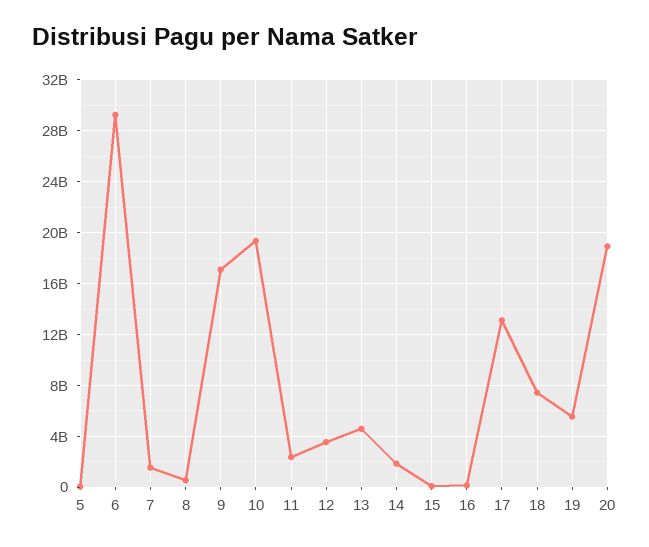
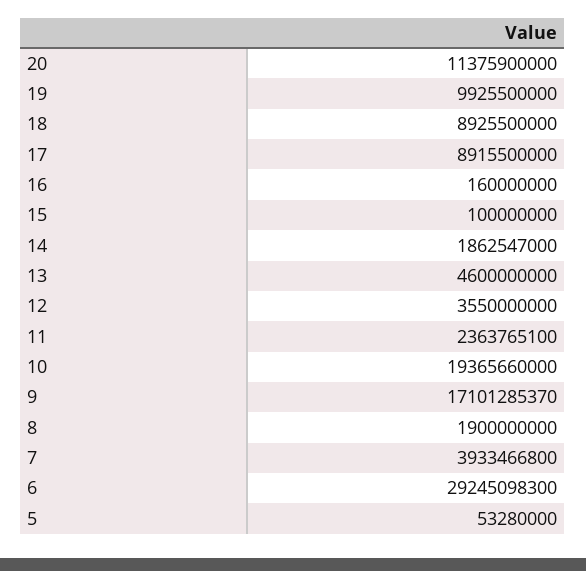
  {
    "5": 53280000,
    "6": 29245098300,
-   "7": 1500000000,
+   "7": 3933466800,
-   "8": 500000000,
+   "8": 1900000000,
    "9": 17101285370,
    "10": 19365660000,
    "11": 2363765100,
    "12": 3550000000,
    "13": 4600000000,
    "14": 1862547000,
    "15": 100000000,
    "16": 160000000,
-   "17": 13000000000,
+   "17": 8915500000,
-   "18": 7500000000,
+   "18": 8925500000,
-   "19": 5500000000,
+   "19": 9925500000,
-   "20": 19000000000
+   "20": 11375900000
  }

